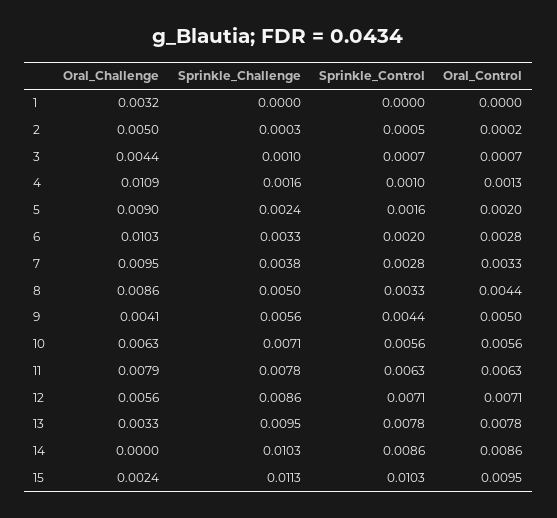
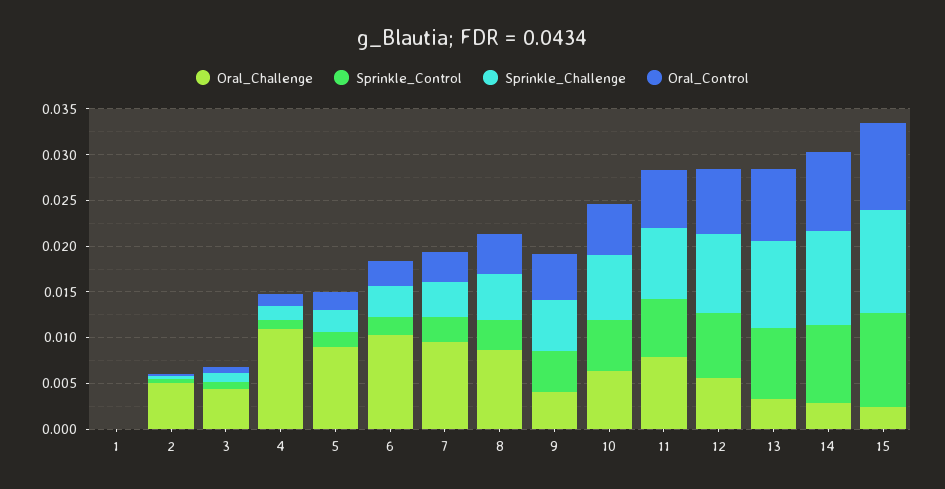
  {
    "Oral_Challenge": {
-     "1": 0.0032,
+     "1": 0,
      "2": 0.005,
      "3": 0.0044,
      "4": 0.0109,
      "5": 0.009,
      "6": 0.0103,
      "7": 0.0095,
      "8": 0.0086,
      "9": 0.0041,
      "10": 0.0063,
      "11": 0.0079,
      "12": 0.0056,
      "13": 0.0033,
-     "14": 0,
+     "14": 0.003,
      "15": 0.0024
    },
    "Sprinkle_Challenge": {
      "1": 0,
      "2": 0.0003,
      "3": 0.001,
      "4": 0.0016,
      "5": 0.0024,
      "6": 0.0033,
      "7": 0.0038,
      "8": 0.005,
      "9": 0.0056,
      "10": 0.0071,
      "11": 0.0078,
      "12": 0.0086,
      "13": 0.0095,
      "14": 0.0103,
      "15": 0.0113
    },
    "Sprinkle_Control": {
      "1": 0,
      "2": 0.0005,
      "3": 0.0007,
      "4": 0.001,
      "5": 0.0016,
      "6": 0.002,
      "7": 0.0028,
      "8": 0.0033,
      "9": 0.0044,
      "10": 0.0056,
      "11": 0.0063,
      "12": 0.0071,
      "13": 0.0078,
      "14": 0.0086,
      "15": 0.0103
    },
    "Oral_Control": {
      "1": 0,
      "2": 0.0002,
      "3": 0.0007,
      "4": 0.0013,
      "5": 0.002,
      "6": 0.0028,
      "7": 0.0033,
      "8": 0.0044,
      "9": 0.005,
      "10": 0.0056,
      "11": 0.0063,
      "12": 0.0071,
      "13": 0.0078,
      "14": 0.0086,
      "15": 0.0095
    }
  }

